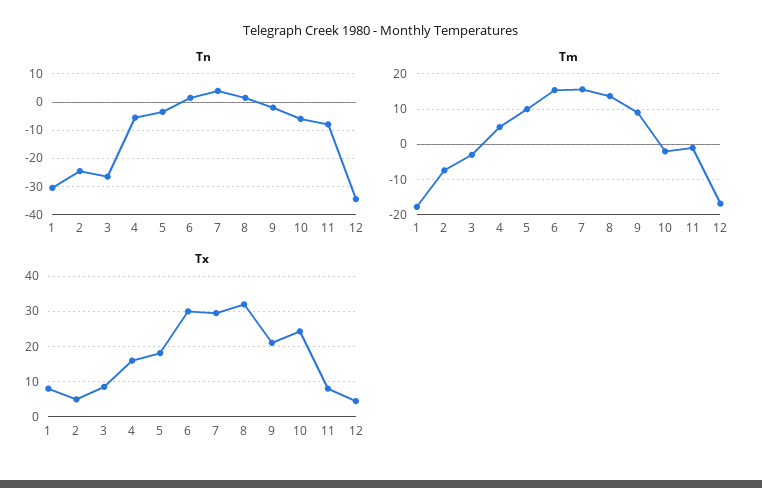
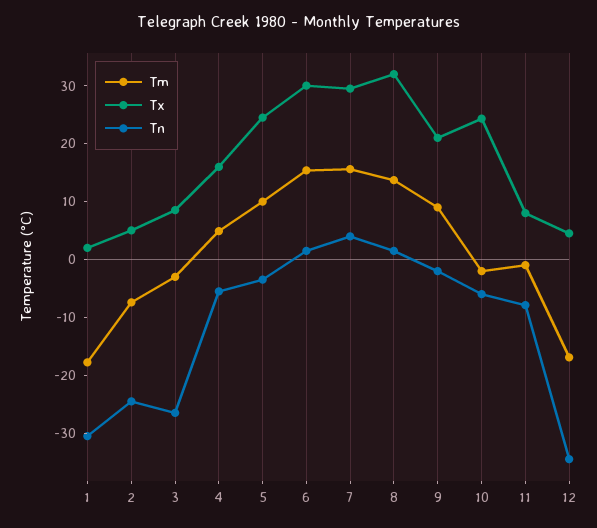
  {
    "Tn": {
      "1": -30,
      "2": -24,
      "3": -26,
      "4": -6,
      "5": -4,
      "6": 2,
      "7": 4,
      "8": 2,
      "9": -2,
      "10": -6,
      "11": -8,
      "12": -34
    },
    "Tm": {
      "1": -18,
      "2": -8,
      "3": -4,
      "4": 4,
      "5": 10,
      "6": 16,
      "7": 16,
      "8": 14,
      "9": 10,
      "10": -2,
      "11": -2,
      "12": -16
    },
    "Tx": {
-     "1": 8,
+     "1": 2,
      "2": 6,
      "3": 8,
      "4": 16,
-     "5": 18,
+     "5": 24,
      "6": 30,
      "7": 30,
      "8": 32,
      "9": 22,
      "10": 24,
      "11": 8,
      "12": 4
    }
  }

